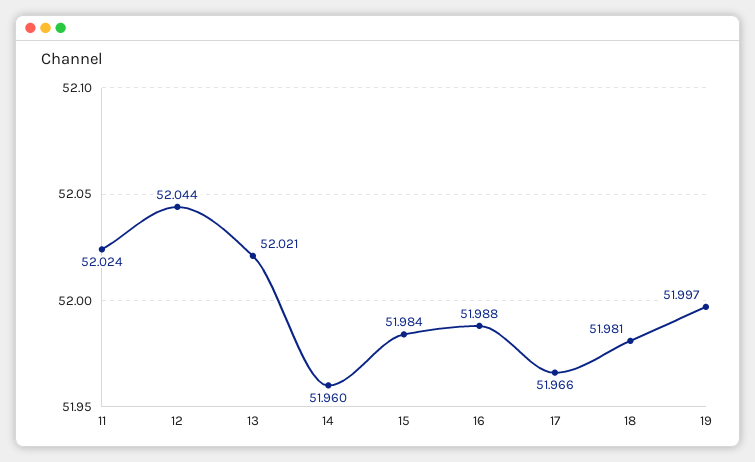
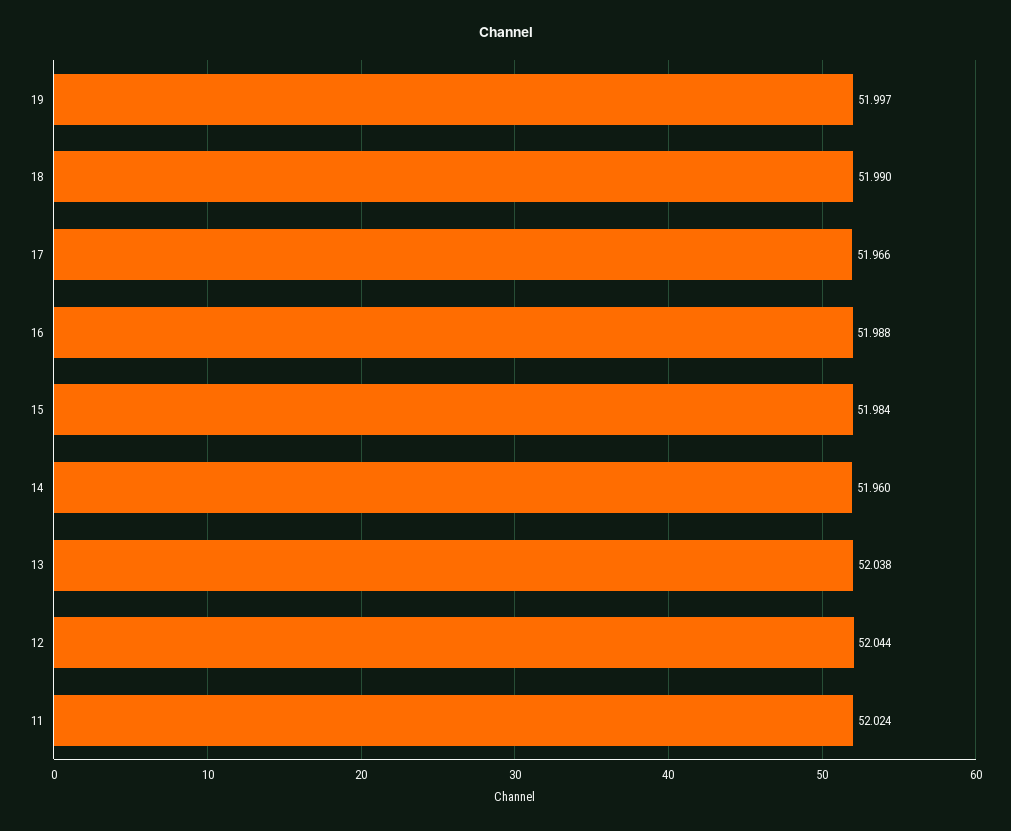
  {
    "11": 52.024,
    "12": 52.044,
-   "13": 52.021,
+   "13": 52.038,
    "14": 51.96,
    "15": 51.984,
    "16": 51.988,
    "17": 51.966,
-   "18": 51.981,
+   "18": 51.99,
    "19": 51.997
  }

